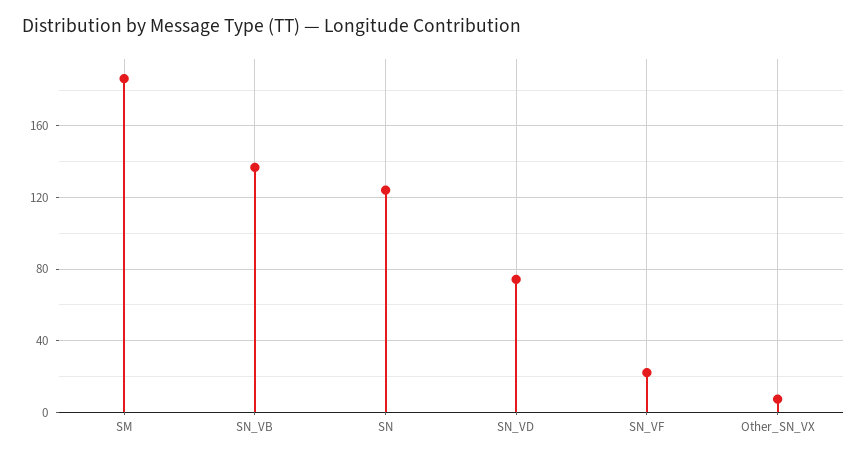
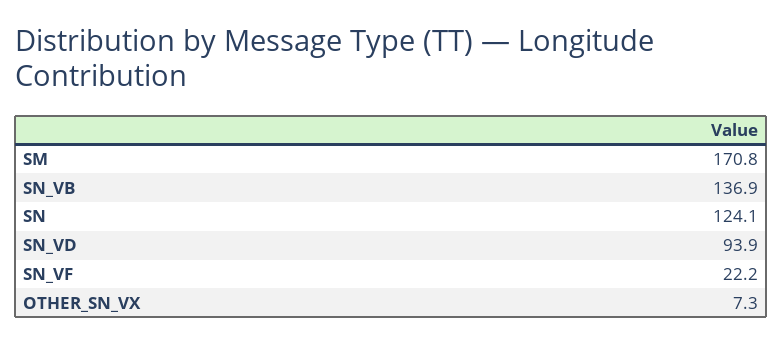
  {
-   "SM": 185,
+   "SM": 170.8,
    "SN_VB": 136.9,
    "SN": 124.1,
-   "SN_VD": 75,
+   "SN_VD": 93.9,
    "SN_VF": 22.2,
    "Other_SN_VX": 7.3
  }

